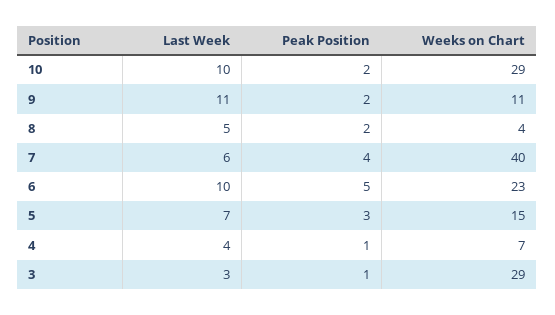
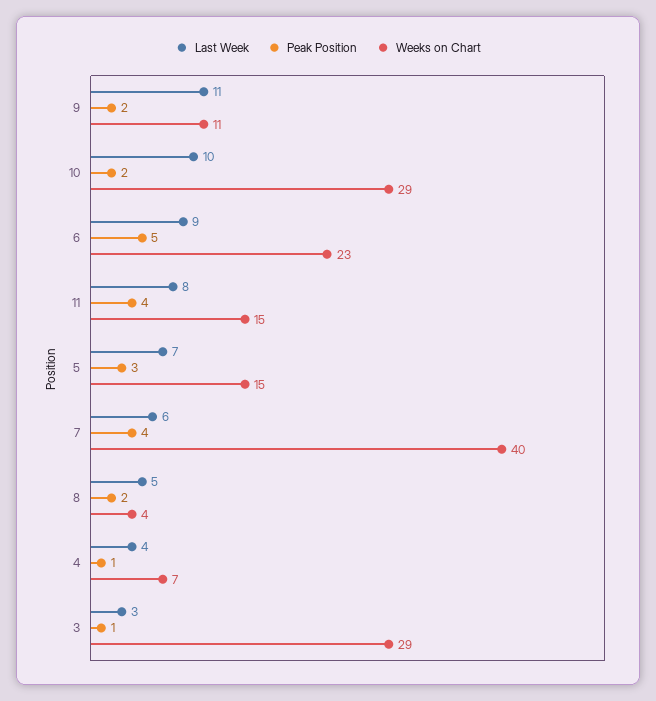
  {
    "Last Week": {
      "10": 10,
      "9": 11,
      "8": 5,
      "7": 6,
-     "6": 10,
+     "6": 9,
      "5": 7,
      "4": 4,
-     "3": 3
+     "3": 3,
+     "11": 8
    },
    "Peak Position": {
      "10": 2,
      "9": 2,
      "8": 2,
      "7": 4,
      "6": 5,
      "5": 3,
      "4": 1,
-     "3": 1
+     "3": 1,
+     "11": 4
    },
    "Weeks on Chart": {
      "10": 29,
      "9": 11,
      "8": 4,
      "7": 40,
      "6": 23,
      "5": 15,
      "4": 7,
-     "3": 29
+     "3": 29,
+     "11": 15
    }
  }

